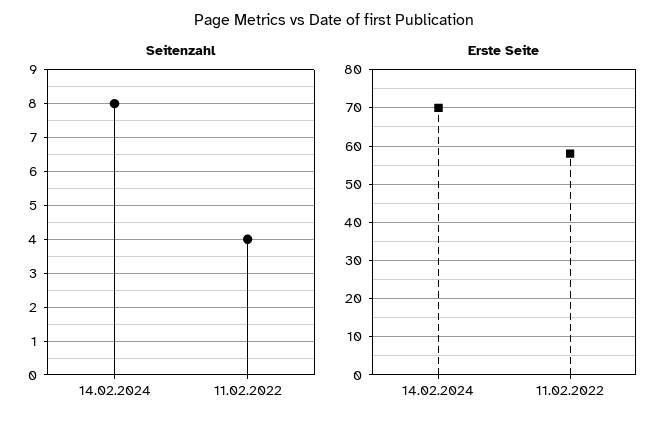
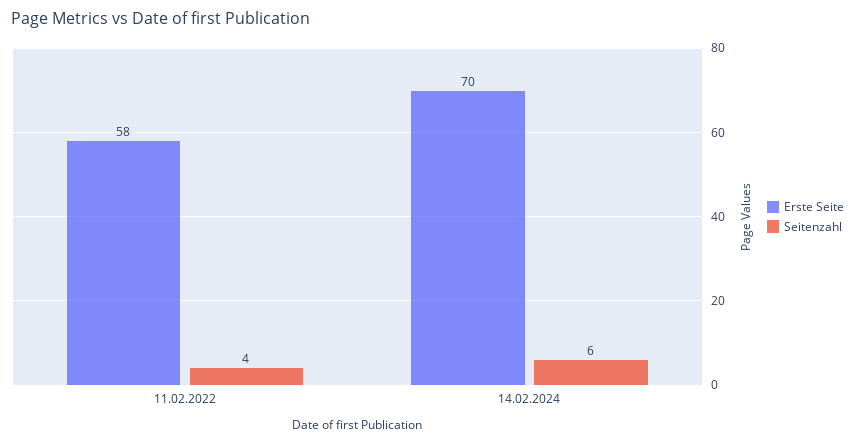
  {
    "Seitenzahl": {
-     "14.02.2024": 8,
+     "14.02.2024": 6,
      "11.02.2022": 4
    },
    "Erste Seite": {
      "14.02.2024": 70,
      "11.02.2022": 58
    }
  }

